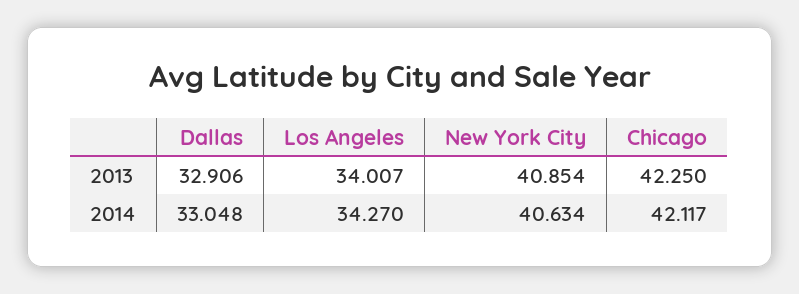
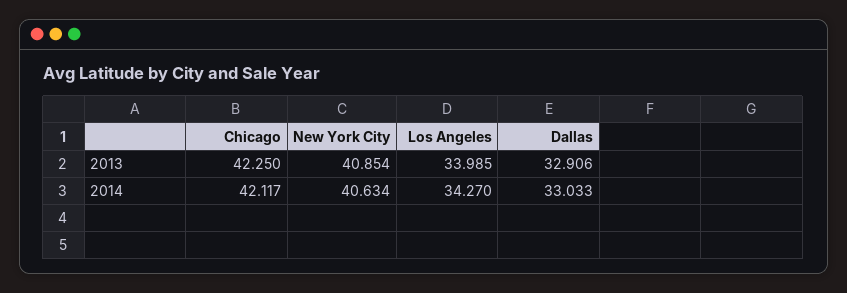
  {
    "Dallas": {
      "2013": 32.906,
-     "2014": 33.048
+     "2014": 33.033
    },
    "Los Angeles": {
-     "2013": 34.007,
+     "2013": 33.985,
      "2014": 34.27
    },
    "New York City": {
      "2013": 40.854,
      "2014": 40.634
    },
    "Chicago": {
      "2013": 42.25,
      "2014": 42.117
    }
  }

